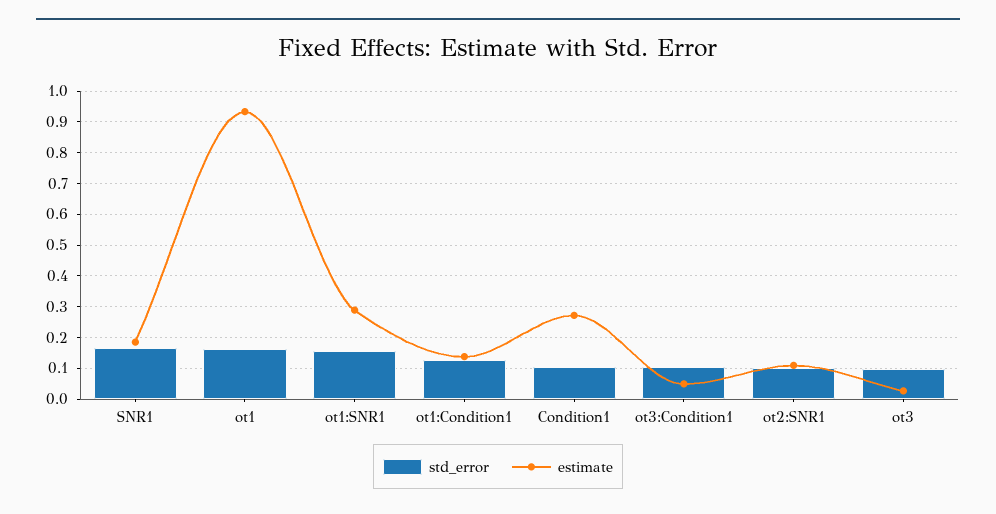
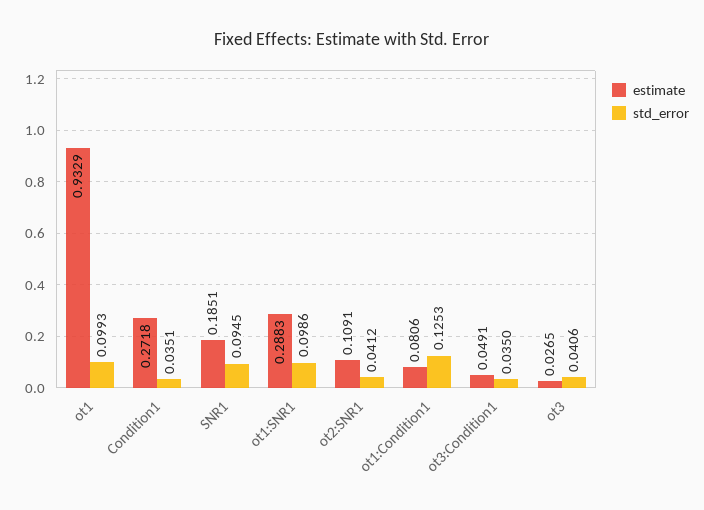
  {
    "std_error": {
-     "SNR1": 0.16,
+     "SNR1": 0.0945,
-     "ot1": 0.16,
+     "ot1": 0.0993,
-     "ot1:SNR1": 0.16,
+     "ot1:SNR1": 0.0986,
      "ot1:Condition1": 0.1253,
-     "Condition1": 0.1,
+     "Condition1": 0.0351,
-     "ot3:Condition1": 0.1,
+     "ot3:Condition1": 0.035,
-     "ot2:SNR1": 0.1,
+     "ot2:SNR1": 0.0412,
-     "ot3": 0.1
+     "ot3": 0.0406
    },
    "estimate": {
      "SNR1": 0.1851,
      "ot1": 0.9329,
      "ot1:SNR1": 0.2883,
-     "ot1:Condition1": 0.14,
+     "ot1:Condition1": 0.0806,
      "Condition1": 0.2718,
      "ot3:Condition1": 0.0491,
      "ot2:SNR1": 0.1091,
      "ot3": 0.0265
    }
  }

